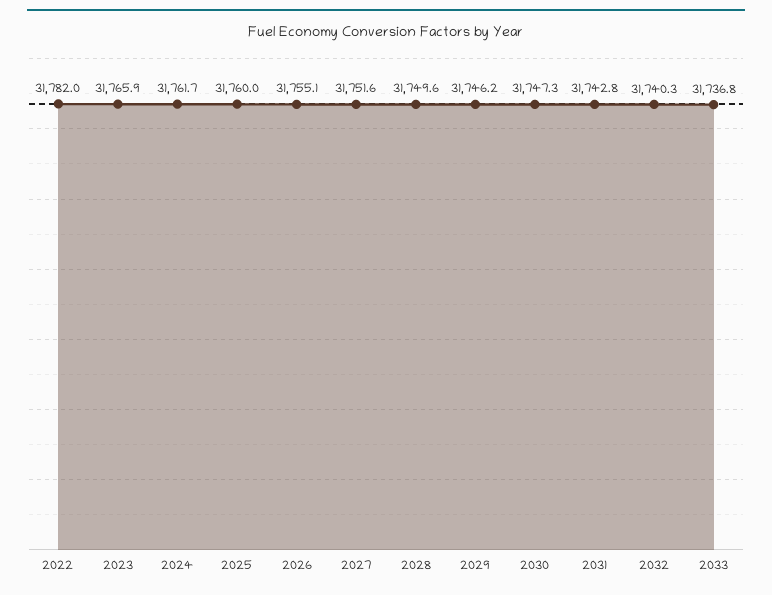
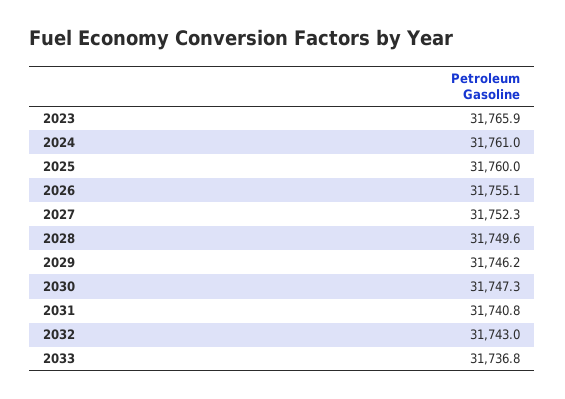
  {
-   "2022": 31782,
    "2023": 31765.9,
-   "2024": 31761.7,
+   "2024": 31761,
    "2025": 31760,
    "2026": 31755.1,
-   "2027": 31751.6,
+   "2027": 31752.3,
    "2028": 31749.6,
    "2029": 31746.2,
    "2030": 31747.3,
-   "2031": 31742.8,
+   "2031": 31740.8,
-   "2032": 31740.3,
+   "2032": 31743,
    "2033": 31736.8
  }

